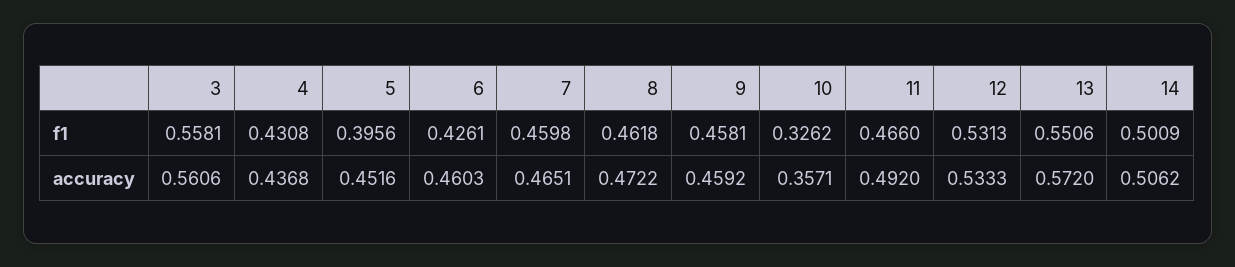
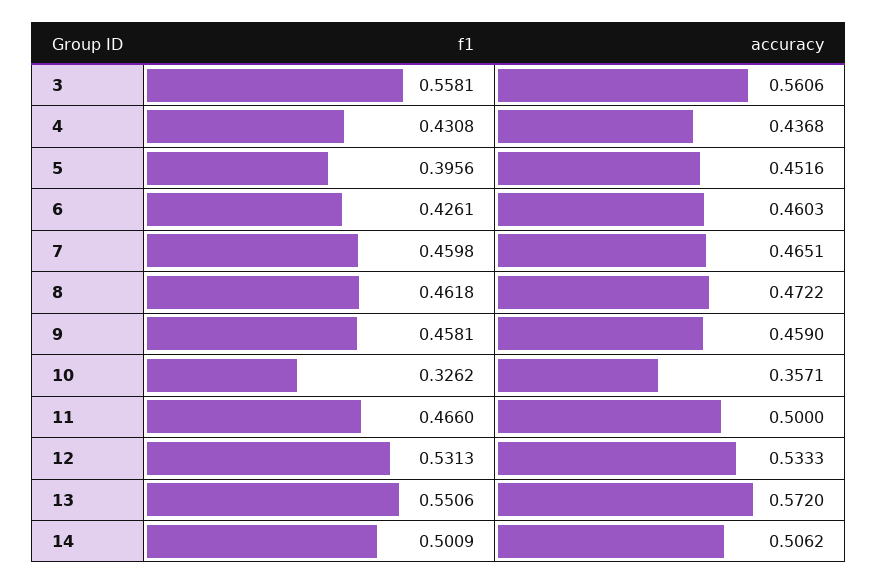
  {
    "3": {
      "f1": 0.5581,
      "accuracy": 0.5606
    },
    "4": {
      "f1": 0.4308,
      "accuracy": 0.4368
    },
    "5": {
      "f1": 0.3956,
      "accuracy": 0.4516
    },
    "6": {
      "f1": 0.4261,
      "accuracy": 0.4603
    },
    "7": {
      "f1": 0.4598,
      "accuracy": 0.4651
    },
    "8": {
      "f1": 0.4618,
      "accuracy": 0.4722
    },
    "9": {
      "f1": 0.4581,
-     "accuracy": 0.4592
+     "accuracy": 0.459
    },
    "10": {
      "f1": 0.3262,
      "accuracy": 0.3571
    },
    "11": {
      "f1": 0.466,
-     "accuracy": 0.492
+     "accuracy": 0.5
    },
    "12": {
      "f1": 0.5313,
      "accuracy": 0.5333
    },
    "13": {
      "f1": 0.5506,
      "accuracy": 0.572
    },
    "14": {
      "f1": 0.5009,
      "accuracy": 0.5062
    }
  }

